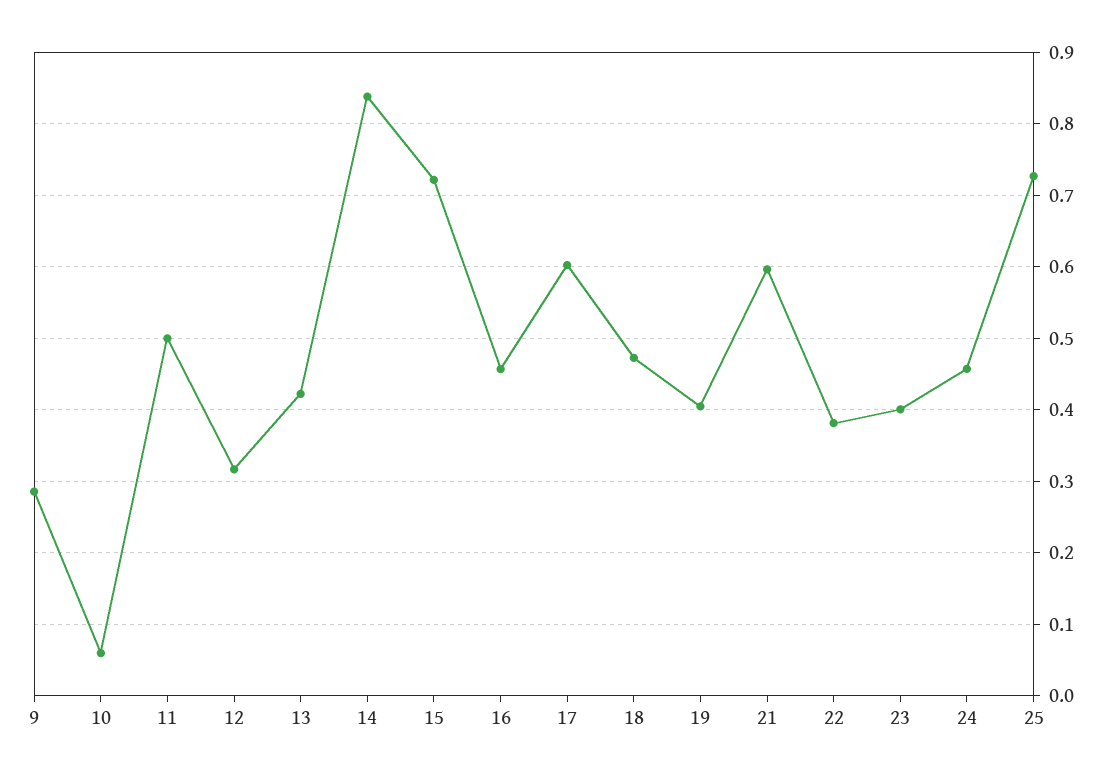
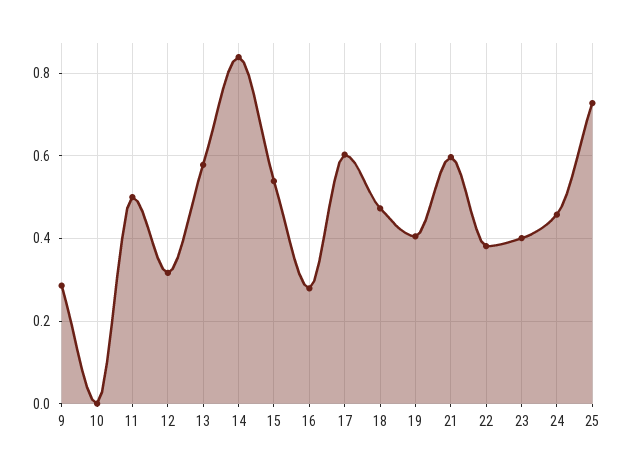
  {
    "9": 0.29,
-   "10": 0.06,
+   "10": 0,
    "11": 0.5,
    "12": 0.32,
-   "13": 0.42,
+   "13": 0.58,
    "14": 0.84,
-   "15": 0.72,
+   "15": 0.54,
-   "16": 0.46,
+   "16": 0.28,
    "17": 0.6,
    "18": 0.47,
    "19": 0.4,
    "21": 0.6,
    "22": 0.38,
    "23": 0.4,
    "24": 0.46,
    "25": 0.73
  }

